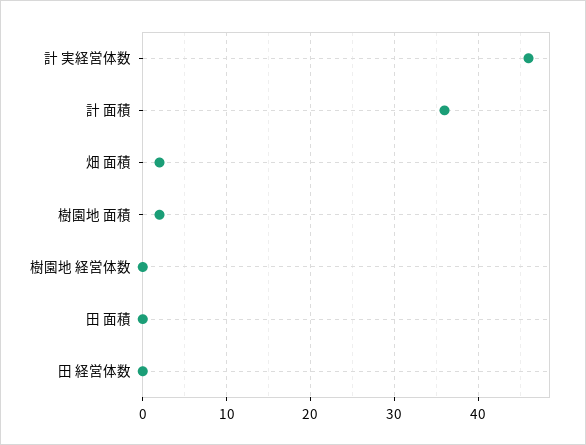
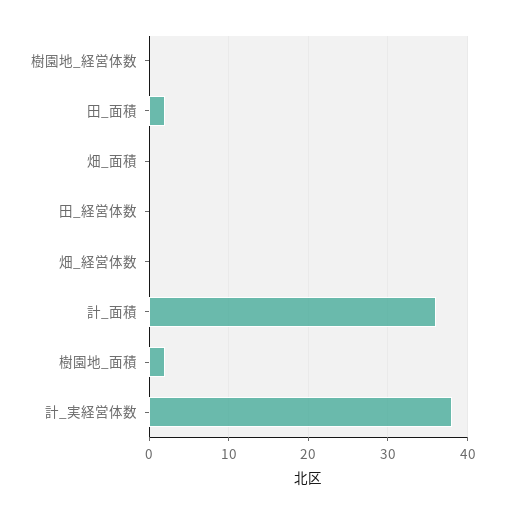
  {
-   "計 実経営体数": 46,
+   "計 実経営体数": 38,
    "計 面積": 36,
-   "畑 面積": 2,
+   "畑 面積": 0,
    "樹園地 面積": 2,
    "樹園地 経営体数": 0,
-   "田 面積": 0,
+   "田 面積": 2,
-   "田 経営体数": 0
+   "田 経営体数": 0,
+   "畑_経営体数": 0
  }

